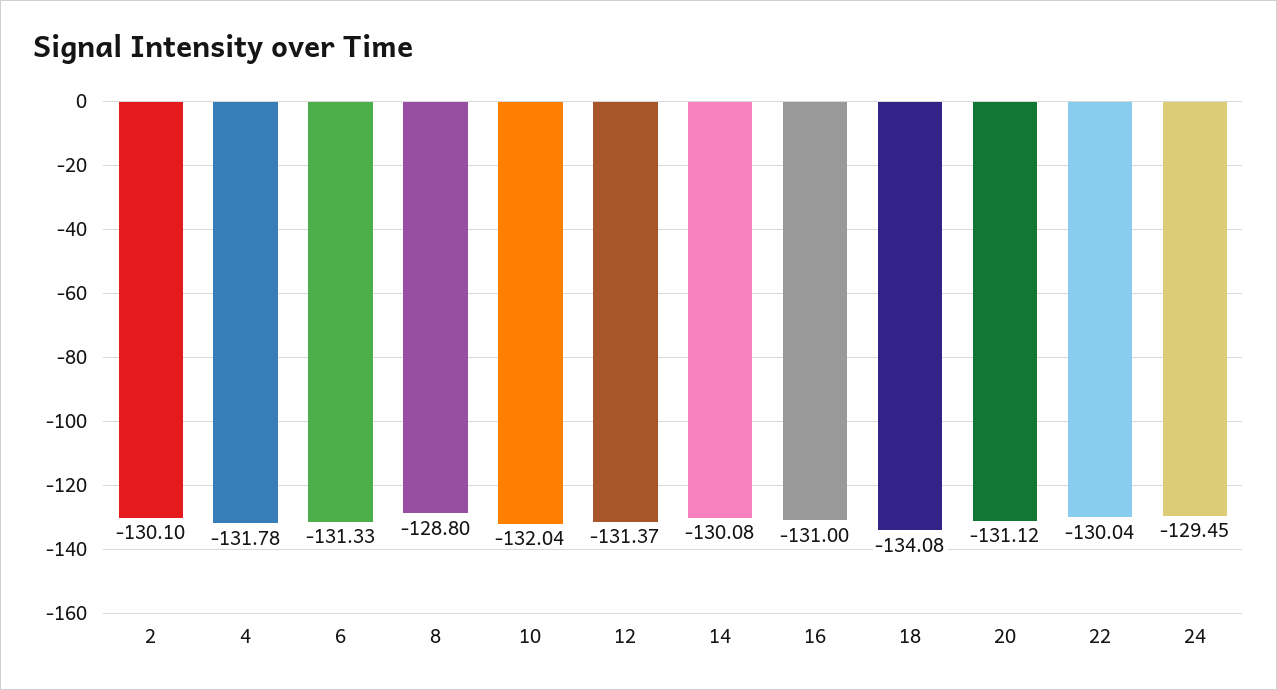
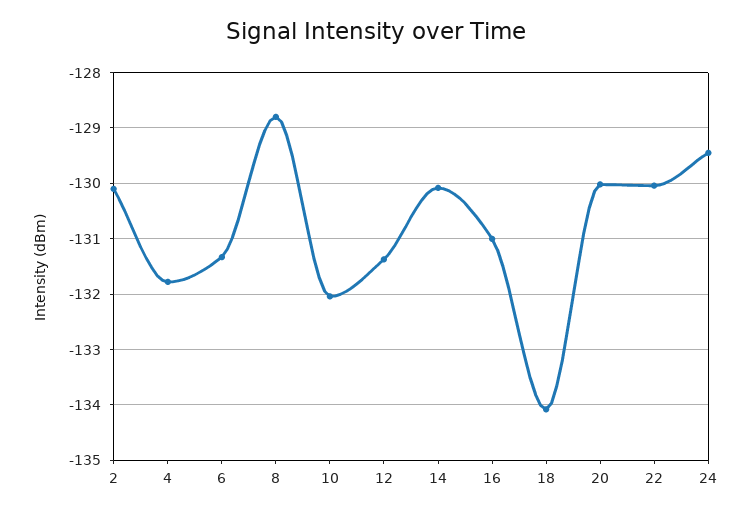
  {
    "2": -130.1,
    "4": -131.78,
    "6": -131.33,
    "8": -128.8,
    "10": -132.04,
    "12": -131.37,
    "14": -130.08,
    "16": -131,
    "18": -134.08,
-   "20": -131.12,
+   "20": -130,
    "22": -130.04,
    "24": -129.45
  }

